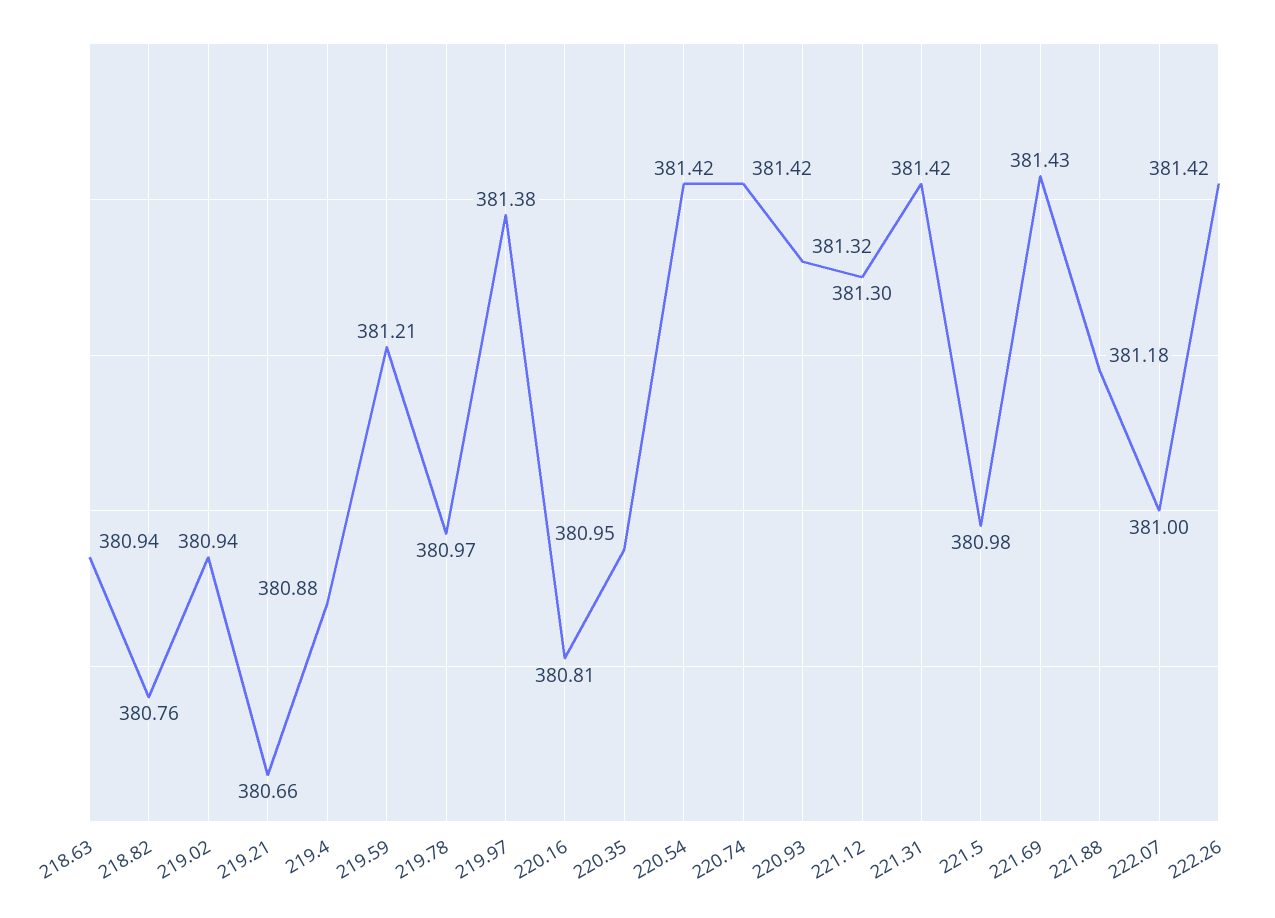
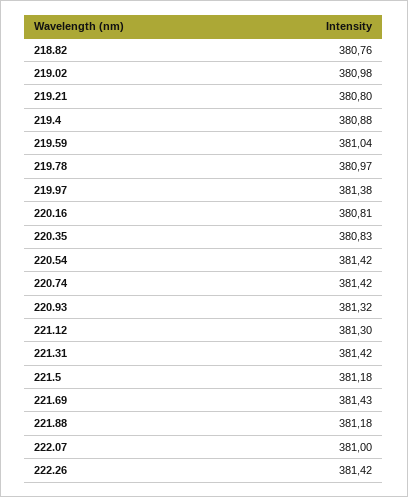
  {
-   "218.63": 380.94,
    "218.82": 380.76,
-   "219.02": 380.94,
+   "219.02": 380.98,
-   "219.21": 380.66,
+   "219.21": 380.8,
    "219.4": 380.88,
-   "219.59": 381.21,
+   "219.59": 381.04,
    "219.78": 380.97,
    "219.97": 381.38,
    "220.16": 380.81,
-   "220.35": 380.95,
+   "220.35": 380.83,
    "220.54": 381.42,
    "220.74": 381.42,
    "220.93": 381.32,
    "221.12": 381.3,
    "221.31": 381.42,
-   "221.5": 380.98,
+   "221.5": 381.18,
    "221.69": 381.43,
    "221.88": 381.18,
    "222.07": 381,
    "222.26": 381.42
  }

